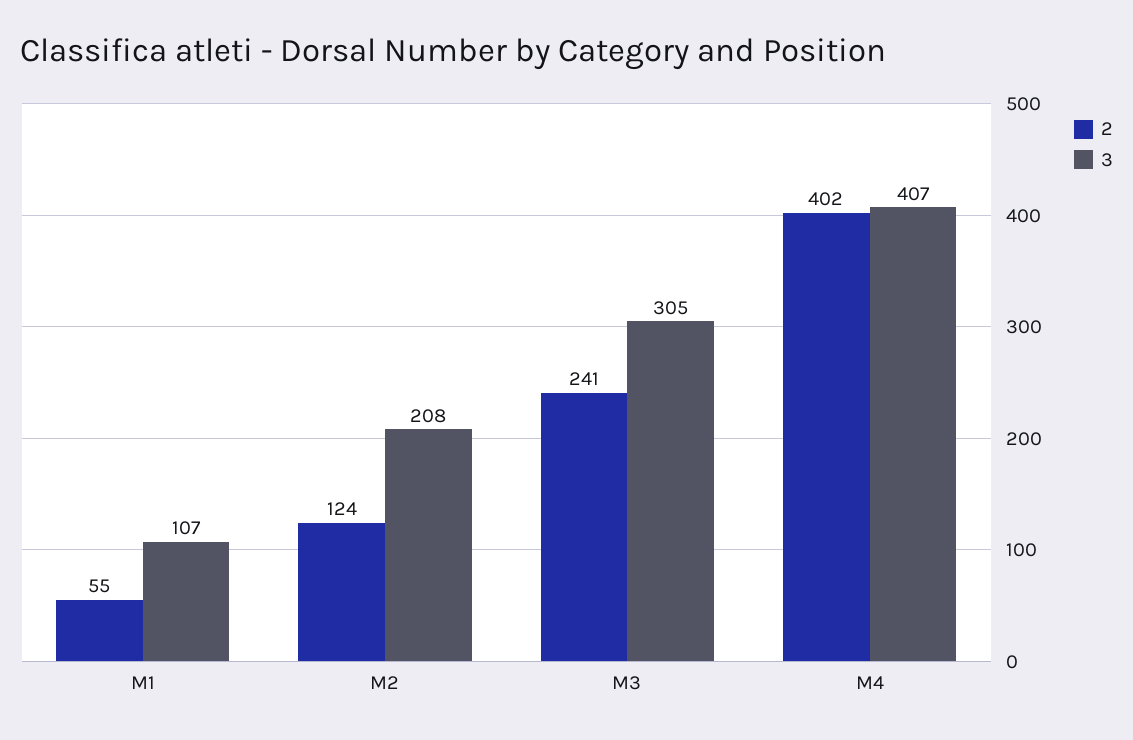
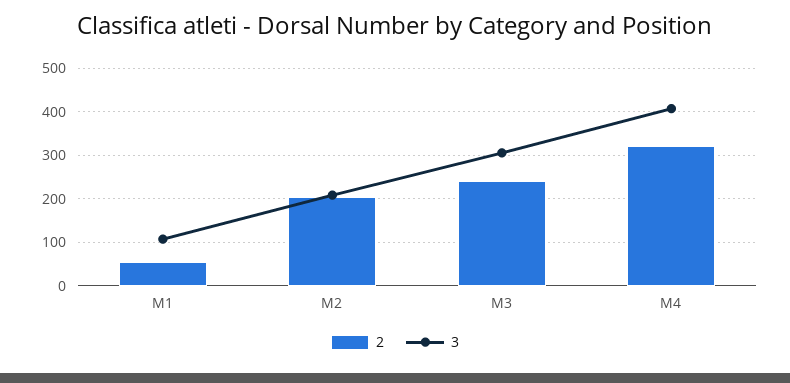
  {
    "2": {
      "M1": 55,
-     "M2": 124,
+     "M2": 200,
      "M3": 241,
-     "M4": 402
+     "M4": 320
    },
    "3": {
      "M1": 107,
      "M2": 208,
      "M3": 305,
      "M4": 407
    }
  }

